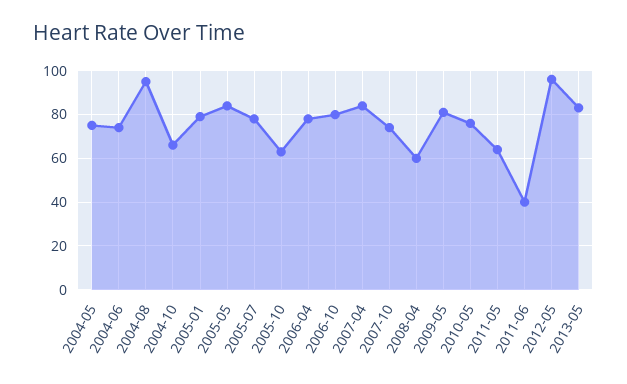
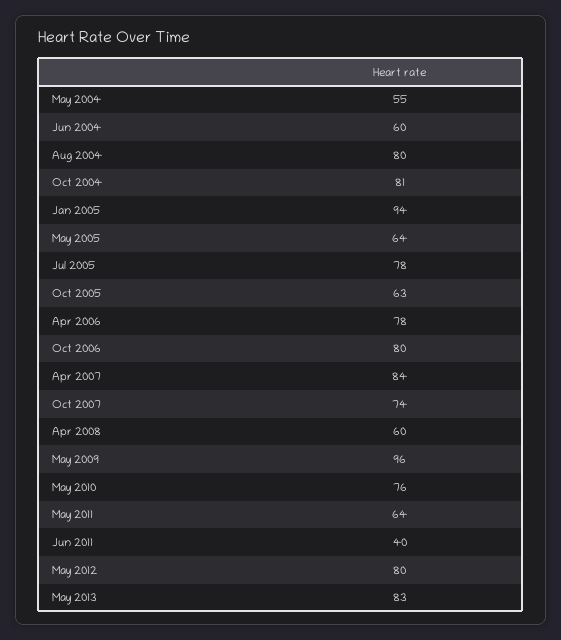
  {
-   "2004-05": 75,
+   "2004-05": 55,
-   "2004-06": 75,
+   "2004-06": 60,
-   "2004-08": 95,
+   "2004-08": 80,
-   "2004-10": 65,
+   "2004-10": 81,
-   "2005-01": 80,
+   "2005-01": 94,
-   "2005-05": 85,
+   "2005-05": 64,
    "2005-07": 78,
    "2005-10": 63,
    "2006-04": 78,
    "2006-10": 80,
    "2007-04": 84,
    "2007-10": 74,
    "2008-04": 60,
-   "2009-05": 80,
+   "2009-05": 96,
    "2010-05": 76,
    "2011-05": 64,
    "2011-06": 40,
-   "2012-05": 95,
+   "2012-05": 80,
    "2013-05": 83
  }

